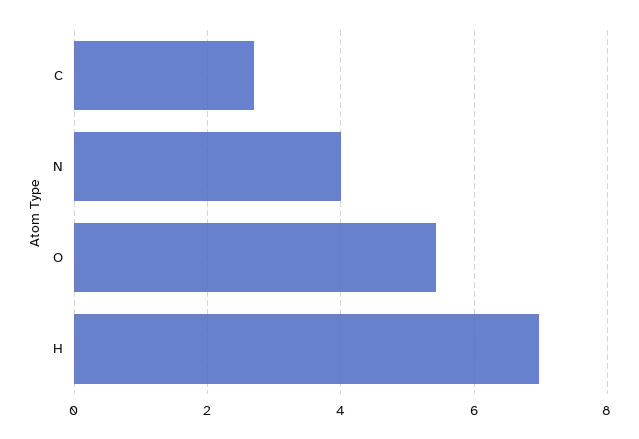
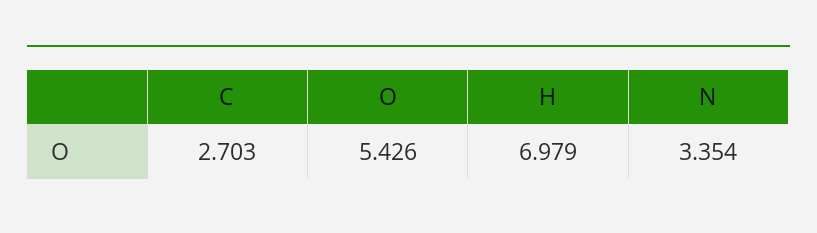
  {
    "C": 2.703,
-   "N": 4,
+   "N": 3.354,
    "O": 5.426,
    "H": 6.979
  }

